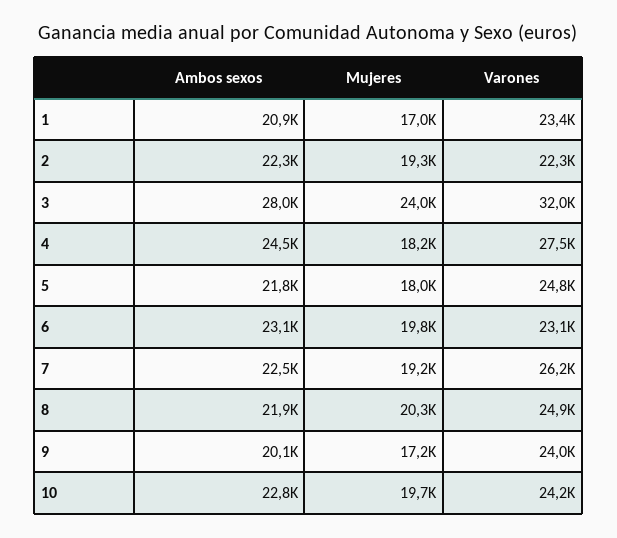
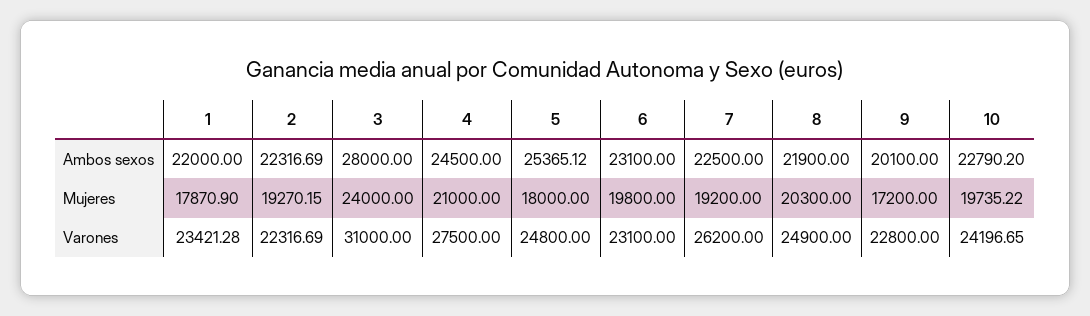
  {
    "Ambos sexos": {
-     "1": 20900,
+     "1": 22000,
      "2": 22316.69,
      "3": 28000,
      "4": 24500,
-     "5": 21800,
+     "5": 25365.12,
      "6": 23100,
      "7": 22500,
      "8": 21900,
      "9": 20100,
      "10": 22790.2
    },
    "Mujeres": {
-     "1": 17000,
+     "1": 17870.9,
      "2": 19270.15,
      "3": 24000,
-     "4": 18200,
+     "4": 21000,
      "5": 18000,
      "6": 19800,
      "7": 19200,
      "8": 20300,
      "9": 17200,
      "10": 19735.22
    },
    "Varones": {
      "1": 23421.28,
      "2": 22316.69,
-     "3": 32000,
+     "3": 31000,
      "4": 27500,
      "5": 24800,
      "6": 23100,
      "7": 26200,
      "8": 24900,
-     "9": 24000,
+     "9": 22800,
      "10": 24196.65
    }
  }

